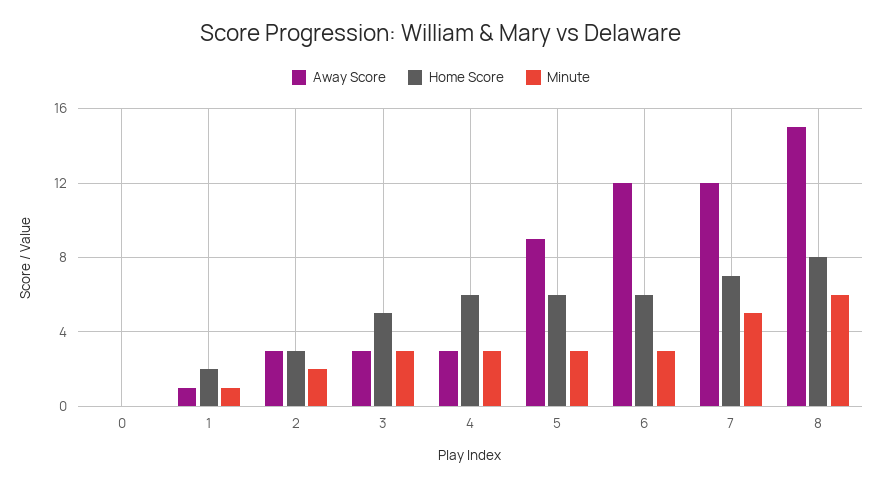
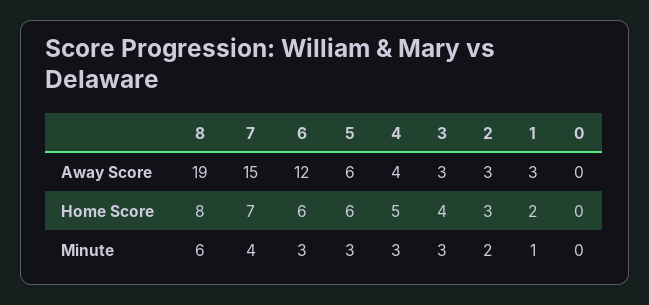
  {
    "Away Score": {
      "0": 0,
-     "1": 1,
+     "1": 3,
      "2": 3,
      "3": 3,
-     "4": 3,
+     "4": 4,
-     "5": 9,
+     "5": 6,
      "6": 12,
-     "7": 12,
+     "7": 15,
-     "8": 15
+     "8": 19
    },
    "Home Score": {
      "0": 0,
      "1": 2,
      "2": 3,
-     "3": 5,
+     "3": 4,
-     "4": 6,
+     "4": 5,
      "5": 6,
      "6": 6,
      "7": 7,
      "8": 8
    },
    "Minute": {
      "0": 0,
      "1": 1,
      "2": 2,
      "3": 3,
      "4": 3,
      "5": 3,
      "6": 3,
-     "7": 5,
+     "7": 4,
      "8": 6
    }
  }

